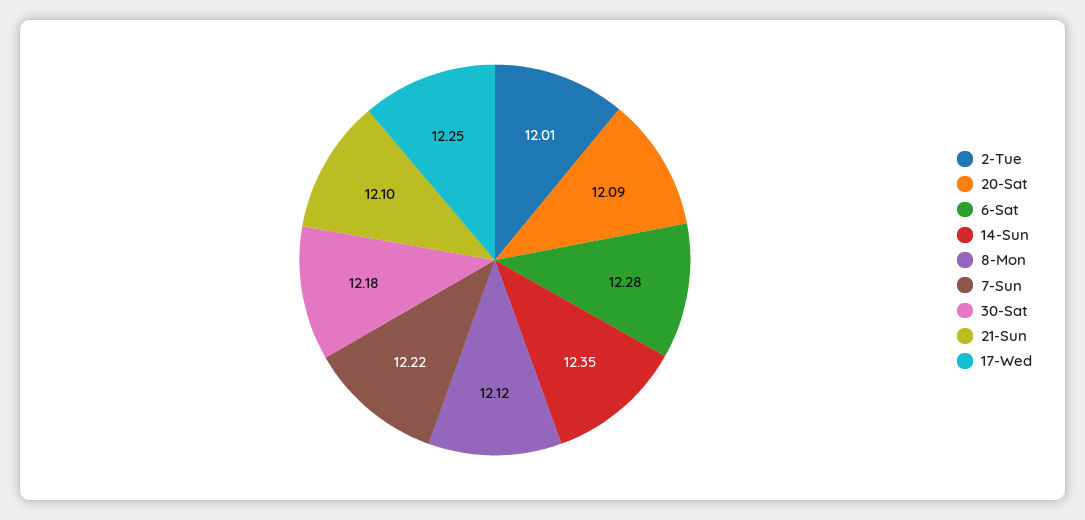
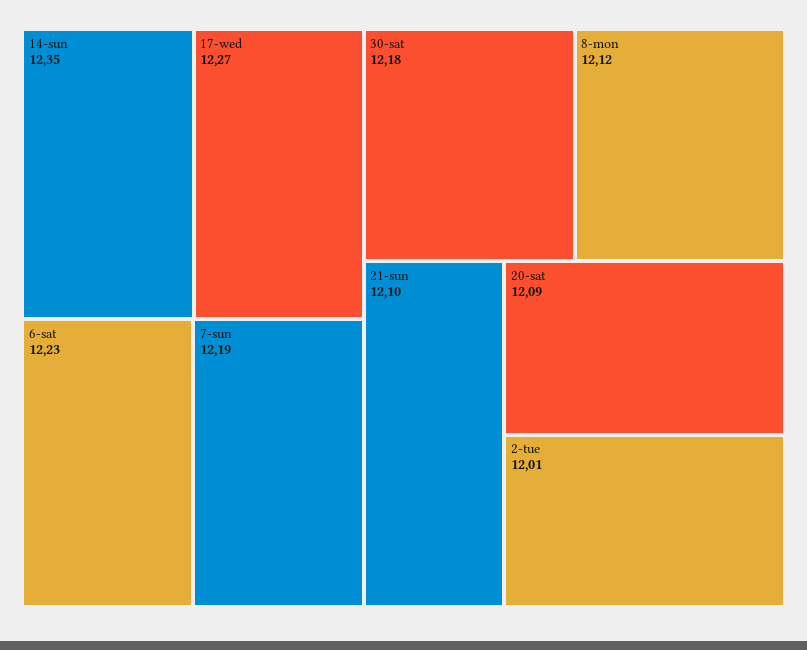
  {
    "2-Tue": 12.01,
    "20-Sat": 12.09,
-   "6-Sat": 12.28,
+   "6-Sat": 12.23,
    "14-Sun": 12.35,
    "8-Mon": 12.12,
-   "7-Sun": 12.22,
+   "7-Sun": 12.19,
    "30-Sat": 12.18,
    "21-Sun": 12.1,
-   "17-Wed": 12.25
+   "17-Wed": 12.27
  }

